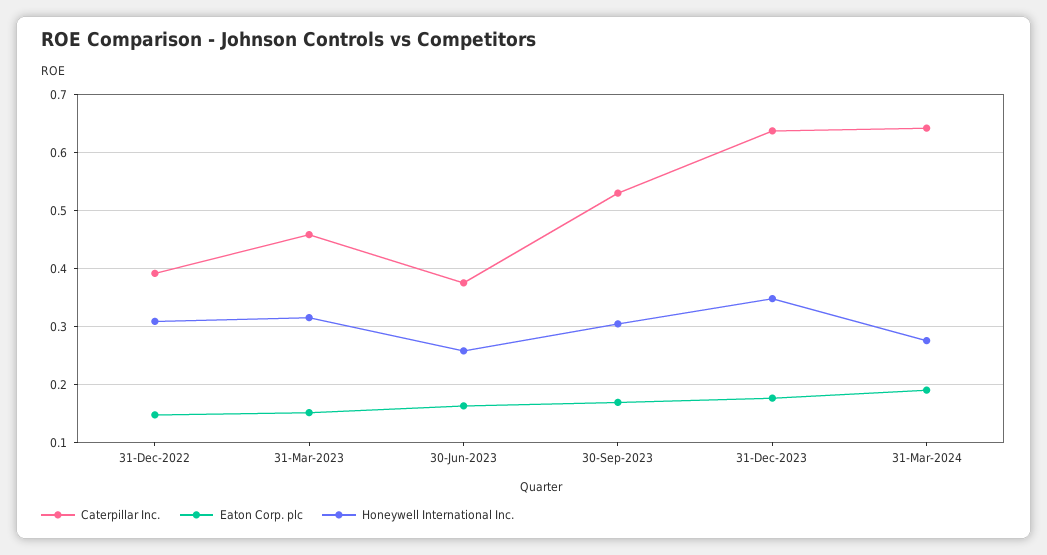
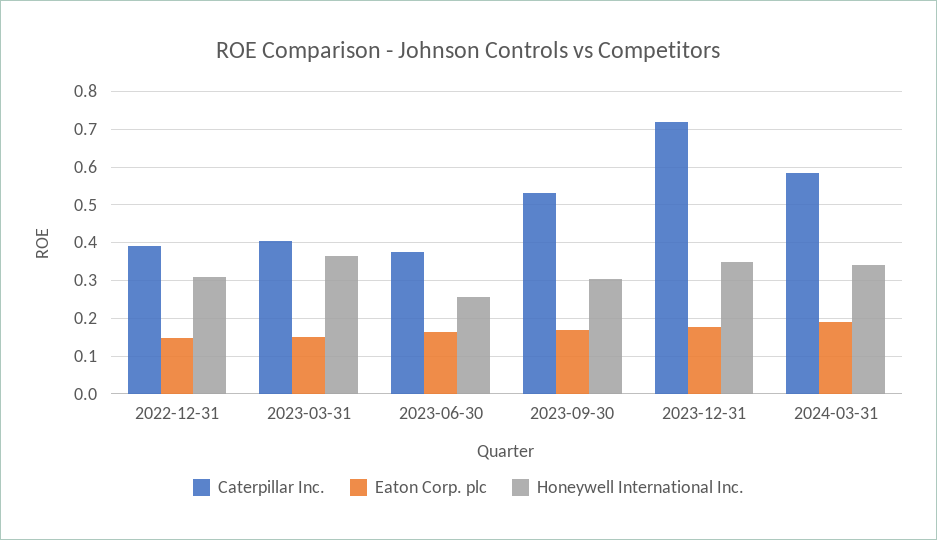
  {
    "Caterpillar Inc.": {
      "31-Dec-2022": 0.4,
-     "31-Mar-2023": 0.46,
+     "31-Mar-2023": 0.4,
      "30-Jun-2023": 0.38,
      "30-Sep-2023": 0.54,
-     "31-Dec-2023": 0.64,
+     "31-Dec-2023": 0.72,
-     "31-Mar-2024": 0.64
+     "31-Mar-2024": 0.58
    },
    "Eaton Corp. plc": {
      "31-Dec-2022": 0.14,
      "31-Mar-2023": 0.16,
      "30-Jun-2023": 0.16,
      "30-Sep-2023": 0.16,
      "31-Dec-2023": 0.18,
      "31-Mar-2024": 0.18
    },
    "Honeywell International Inc.": {
      "31-Dec-2022": 0.3,
-     "31-Mar-2023": 0.32,
+     "31-Mar-2023": 0.36,
      "30-Jun-2023": 0.26,
      "30-Sep-2023": 0.3,
      "31-Dec-2023": 0.34,
-     "31-Mar-2024": 0.28
+     "31-Mar-2024": 0.34
    }
  }

